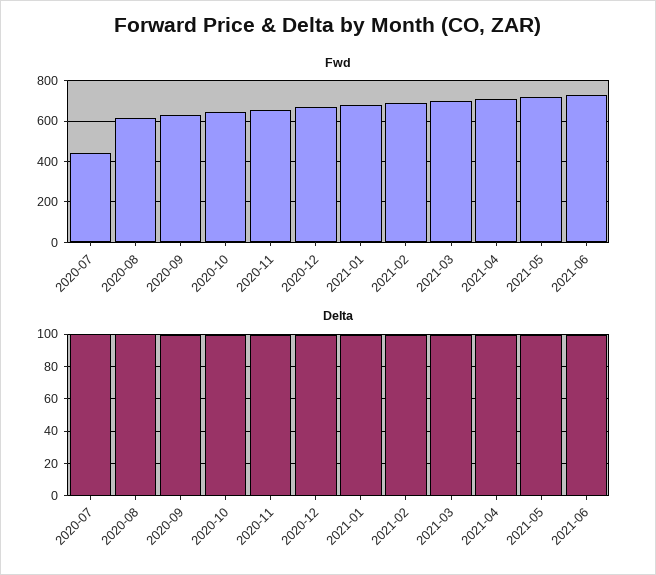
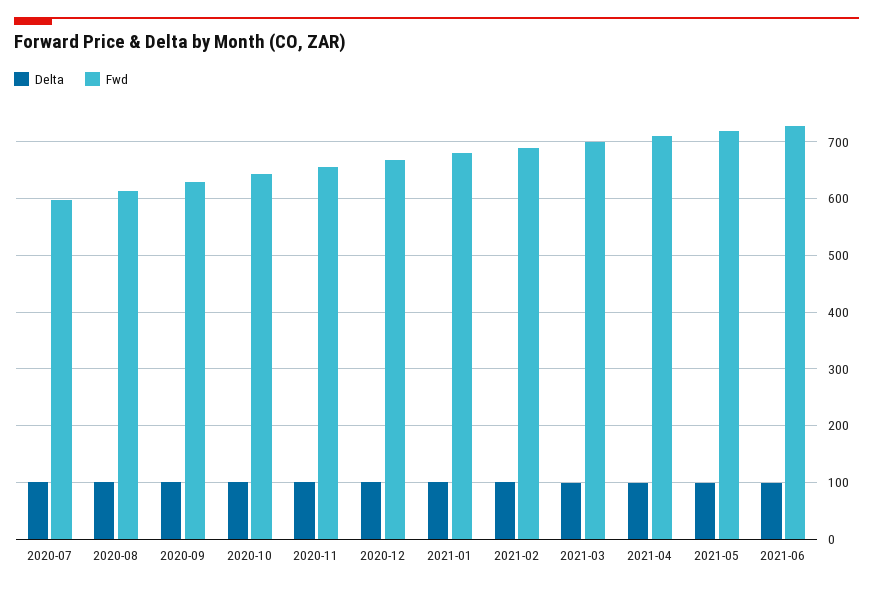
  {
    "Fwd": {
-     "2020-07": 450,
+     "2020-07": 600,
      "2020-08": 620,
      "2020-09": 620,
      "2020-10": 640,
      "2020-11": 660,
      "2020-12": 660,
      "2021-01": 680,
      "2021-02": 680,
      "2021-03": 700,
      "2021-04": 700,
      "2021-05": 720,
      "2021-06": 720
    },
    "Delta": {
      "2020-07": 100,
      "2020-08": 100,
      "2020-09": 100,
      "2020-10": 100,
      "2020-11": 100,
      "2020-12": 100,
      "2021-01": 100,
      "2021-02": 100,
      "2021-03": 100,
      "2021-04": 100,
      "2021-05": 100,
      "2021-06": 100
    }
  }

